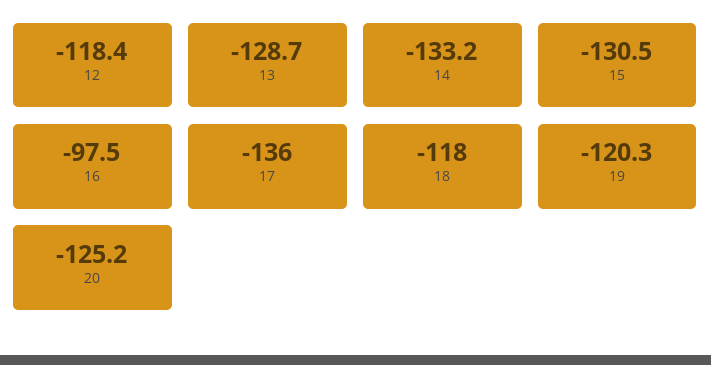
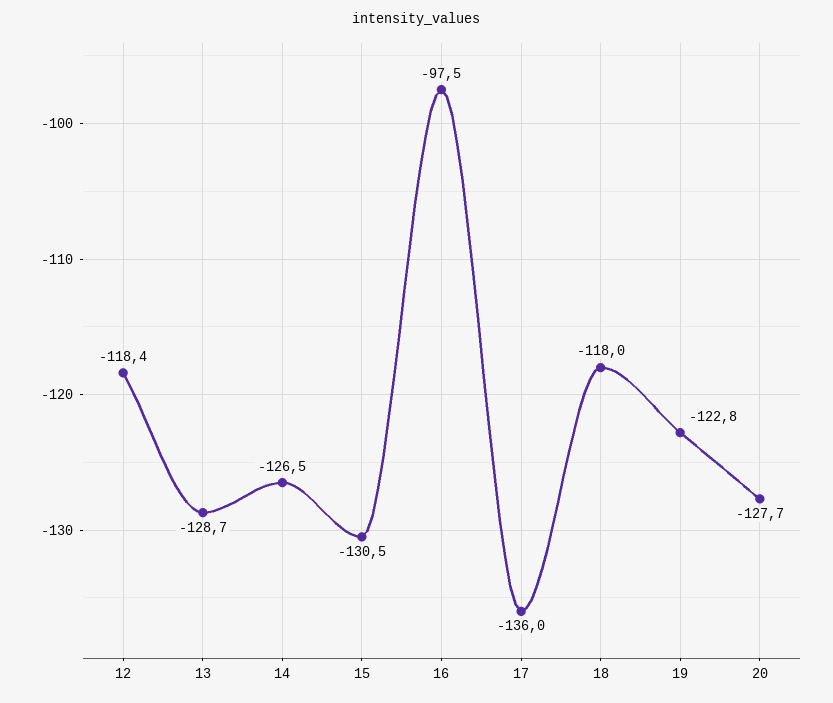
  {
    "12": -118.4,
    "13": -128.7,
-   "14": -133.2,
+   "14": -126.5,
    "15": -130.5,
    "16": -97.5,
    "17": -136,
    "18": -118,
-   "19": -120.3,
+   "19": -122.8,
-   "20": -125.2
+   "20": -127.7
  }

